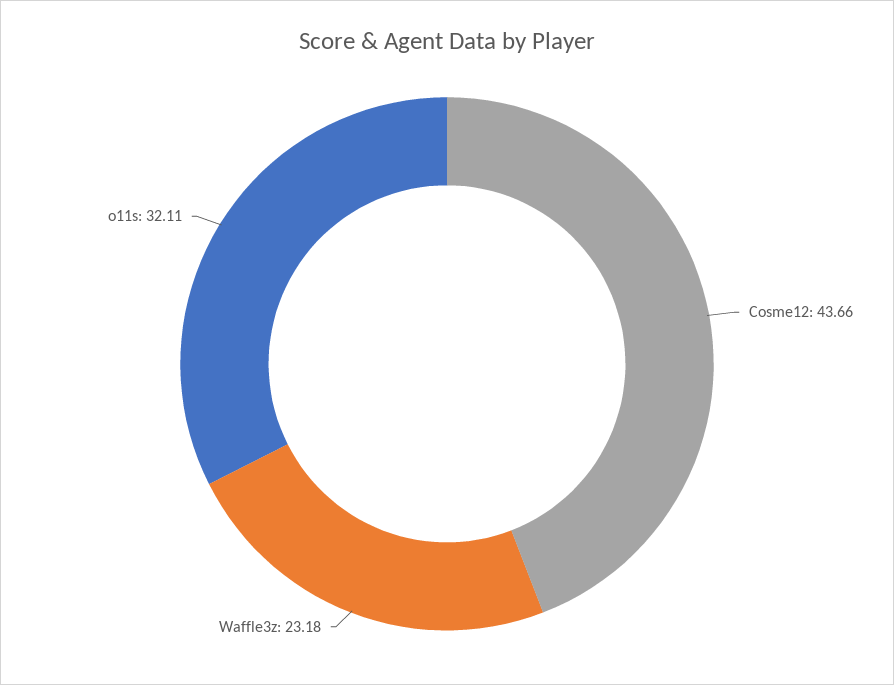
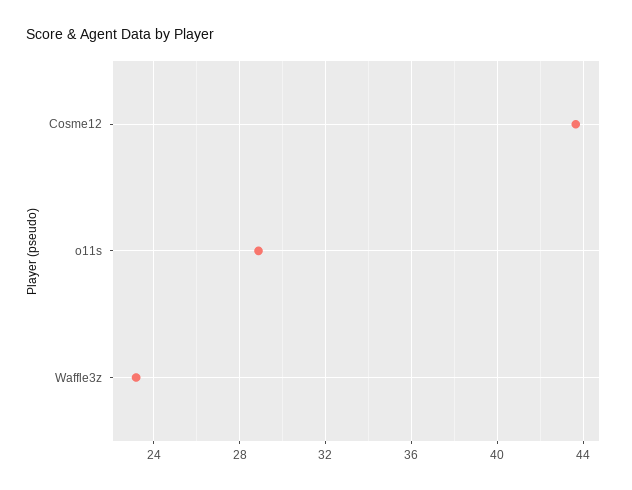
  {
    "Cosme12": 43.66,
    "Waffle3z": 23.18,
-   "o11s": 32.11
+   "o11s": 29
  }

